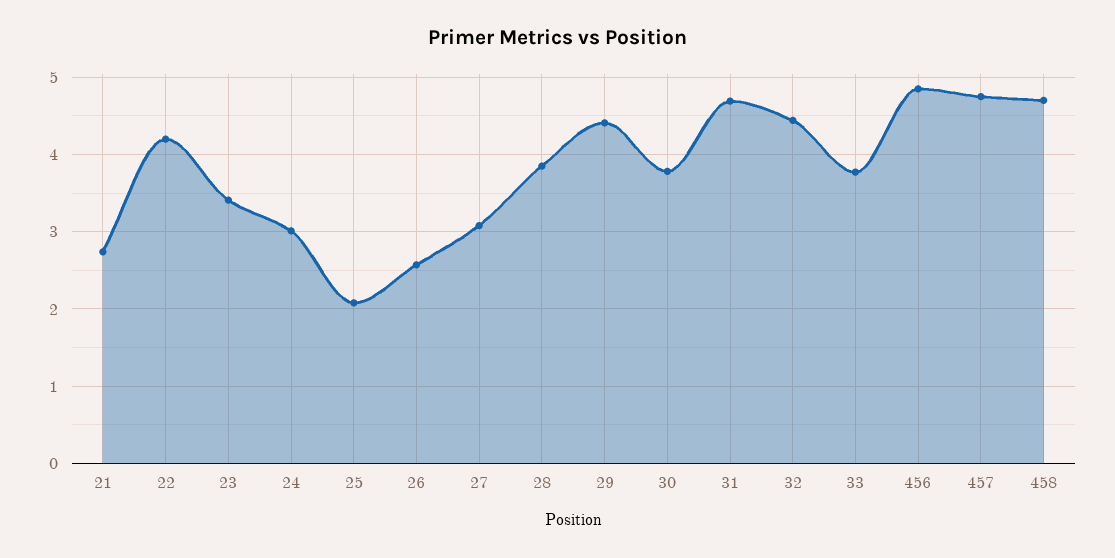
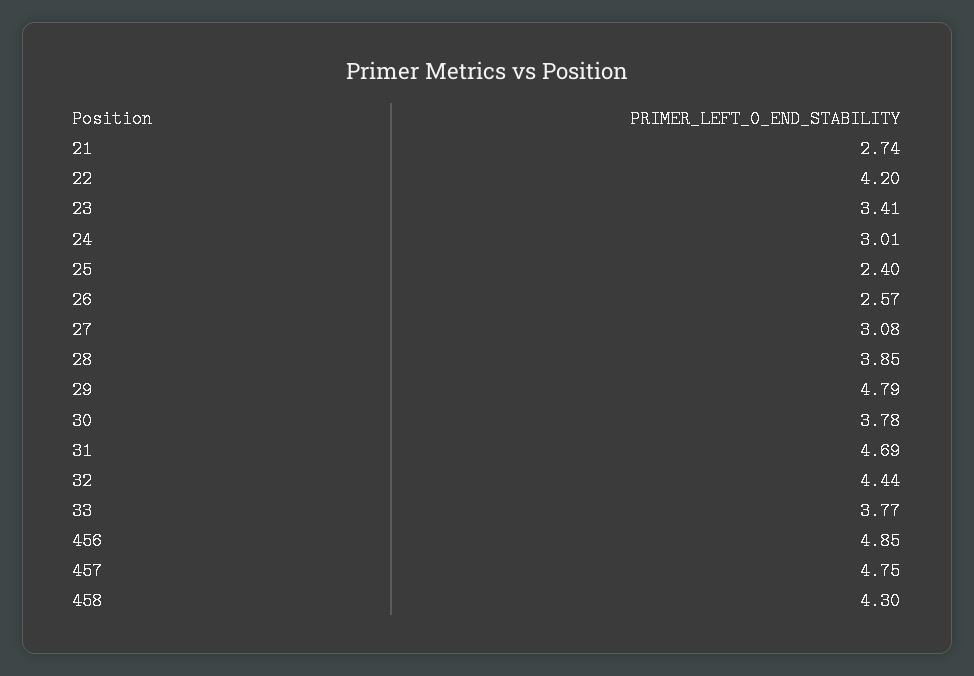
  {
    "21": 2.74,
    "22": 4.2,
    "23": 3.41,
    "24": 3.01,
-   "25": 2.1,
+   "25": 2.4,
    "26": 2.57,
    "27": 3.08,
    "28": 3.85,
-   "29": 4.4,
+   "29": 4.79,
    "30": 3.78,
    "31": 4.69,
    "32": 4.44,
    "33": 3.77,
    "456": 4.85,
    "457": 4.75,
-   "458": 4.7
+   "458": 4.3
  }

